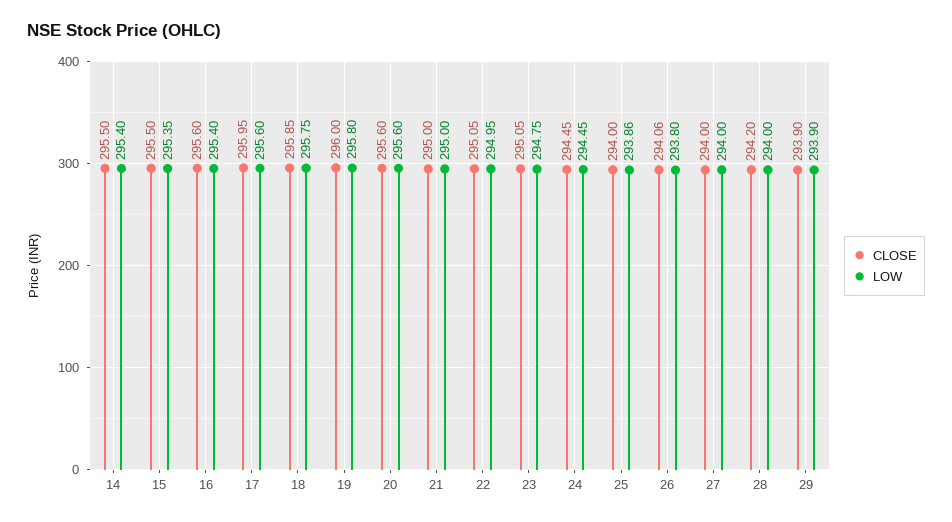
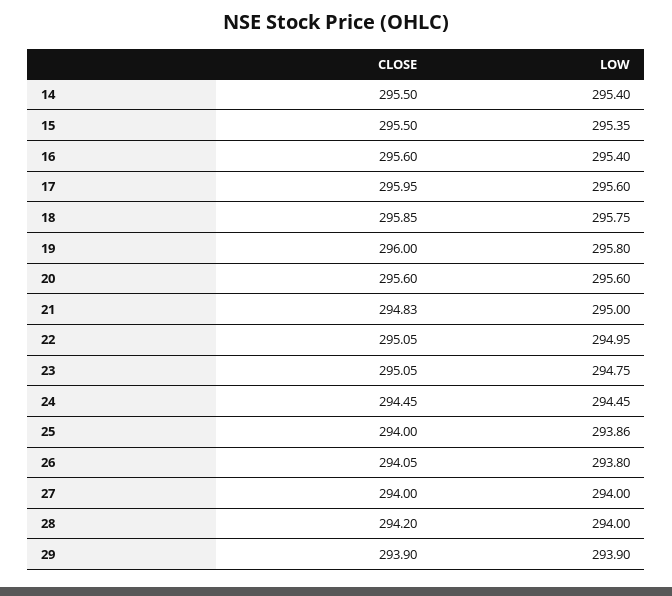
  {
    "CLOSE": {
      "14": 295.5,
      "15": 295.5,
      "16": 295.6,
      "17": 295.95,
      "18": 295.85,
      "19": 296,
      "20": 295.6,
-     "21": 295,
+     "21": 294.83,
      "22": 295.05,
      "23": 295.05,
      "24": 294.45,
      "25": 294,
-     "26": 294.06,
+     "26": 294.05,
      "27": 294,
      "28": 294.2,
      "29": 293.9
    },
    "LOW": {
      "14": 295.4,
      "15": 295.35,
      "16": 295.4,
      "17": 295.6,
      "18": 295.75,
      "19": 295.8,
      "20": 295.6,
      "21": 295,
      "22": 294.95,
      "23": 294.75,
      "24": 294.45,
      "25": 293.86,
      "26": 293.8,
      "27": 294,
      "28": 294,
      "29": 293.9
    }
  }

